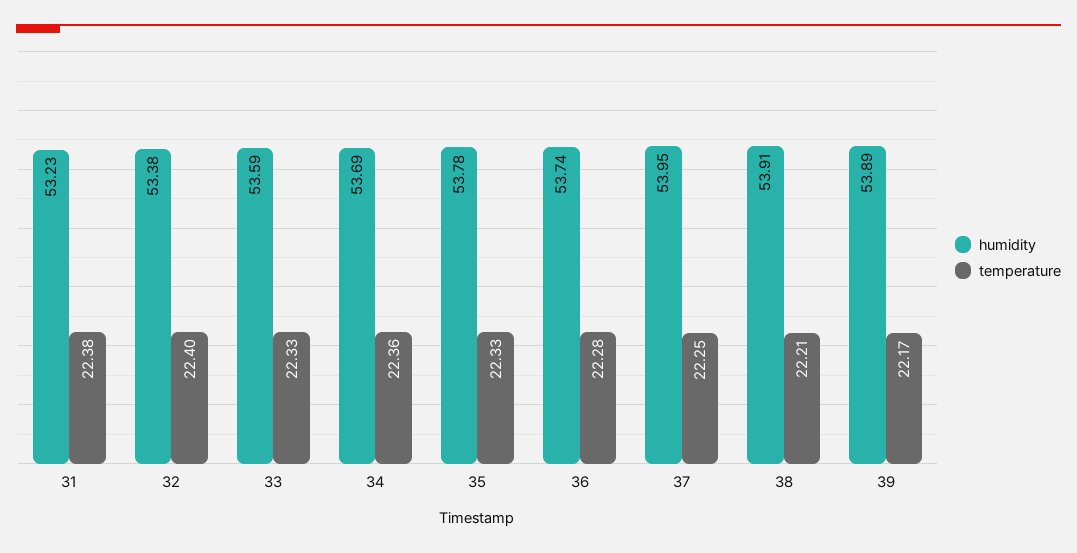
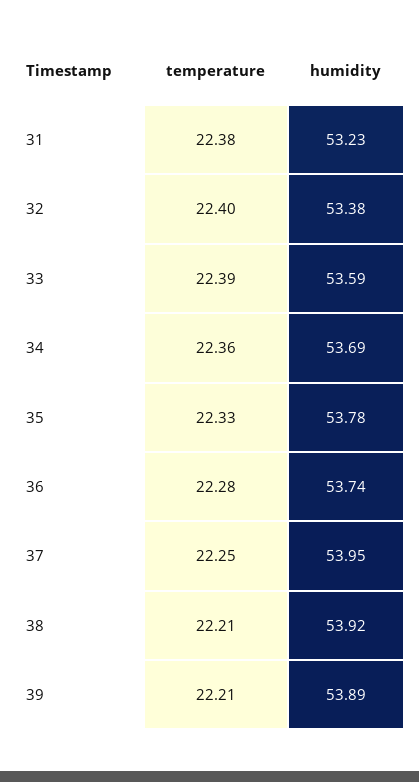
  {
    "humidity": {
      "31": 53.23,
      "32": 53.38,
      "33": 53.59,
      "34": 53.69,
      "35": 53.78,
      "36": 53.74,
      "37": 53.95,
-     "38": 53.91,
+     "38": 53.92,
      "39": 53.89
    },
    "temperature": {
      "31": 22.38,
      "32": 22.4,
-     "33": 22.33,
+     "33": 22.39,
      "34": 22.36,
      "35": 22.33,
      "36": 22.28,
      "37": 22.25,
      "38": 22.21,
-     "39": 22.17
+     "39": 22.21
    }
  }

